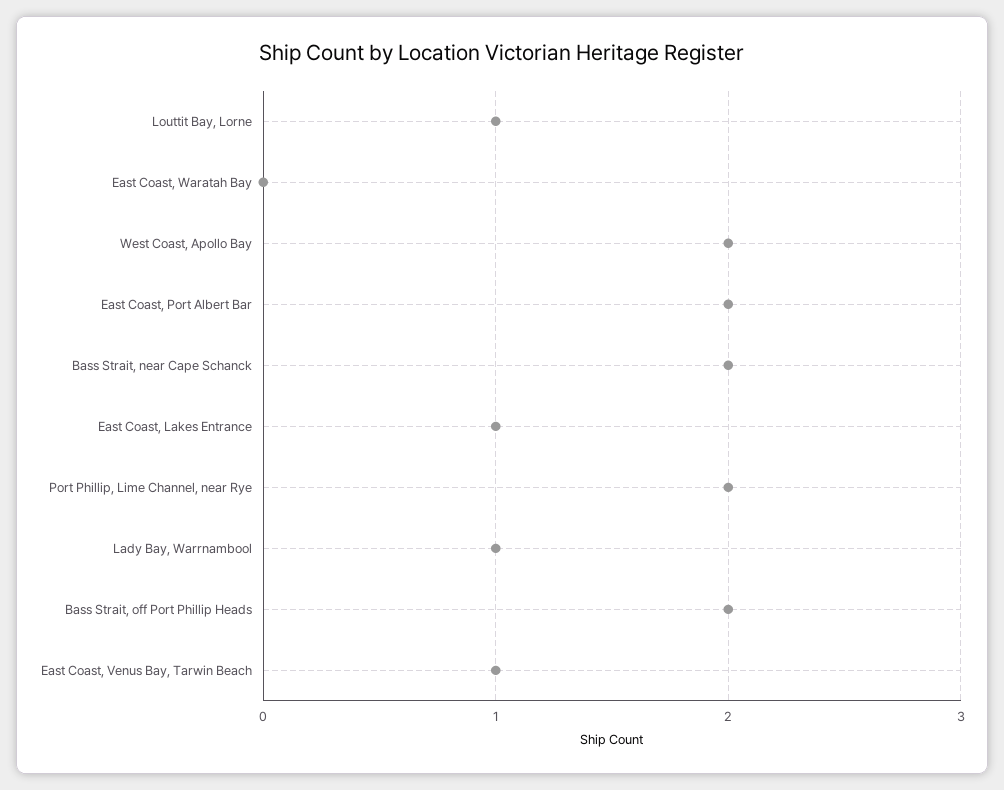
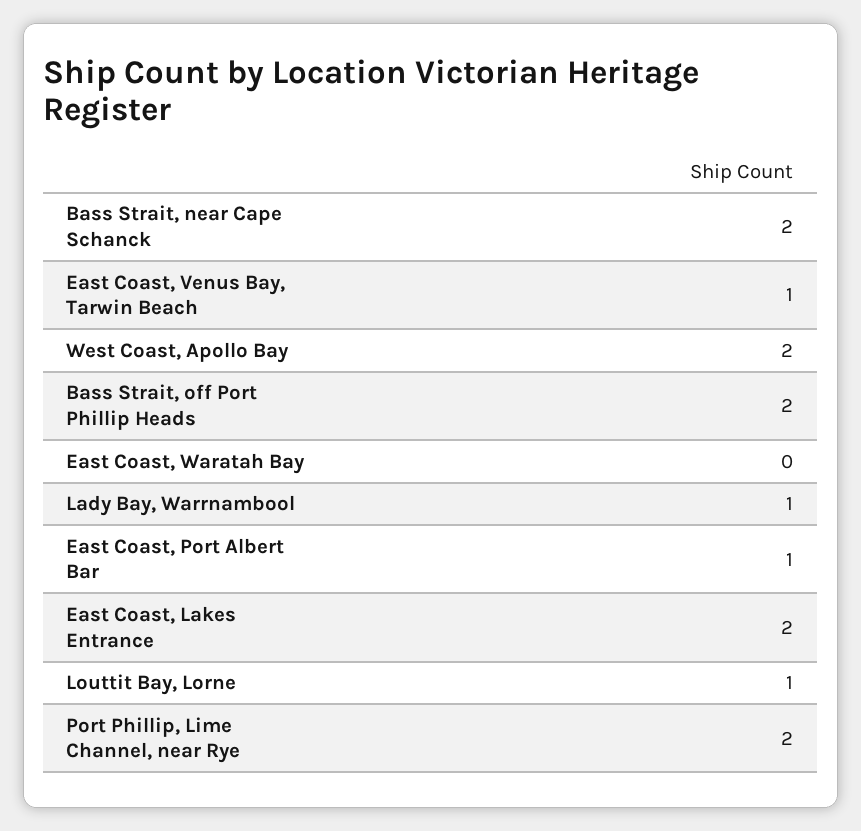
  {
    "Louttit Bay, Lorne": 1,
    "East Coast, Waratah Bay": 0,
    "West Coast, Apollo Bay": 2,
-   "East Coast, Port Albert Bar": 2,
+   "East Coast, Port Albert Bar": 1,
    "Bass Strait, near Cape Schanck": 2,
-   "East Coast, Lakes Entrance": 1,
+   "East Coast, Lakes Entrance": 2,
    "Port Phillip, Lime Channel, near Rye": 2,
    "Lady Bay, Warrnambool": 1,
    "Bass Strait, off Port Phillip Heads": 2,
    "East Coast, Venus Bay, Tarwin Beach": 1
  }

